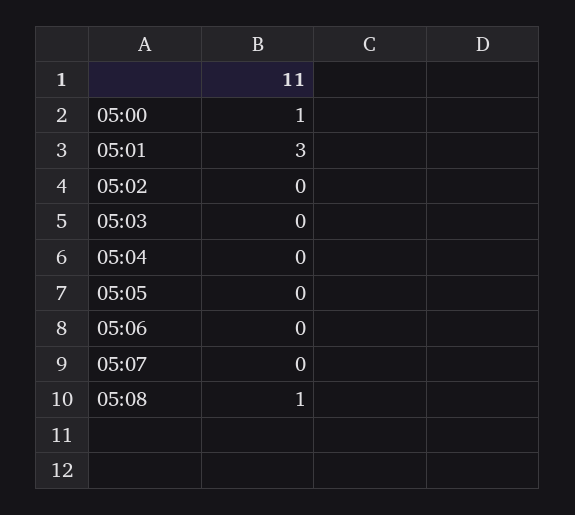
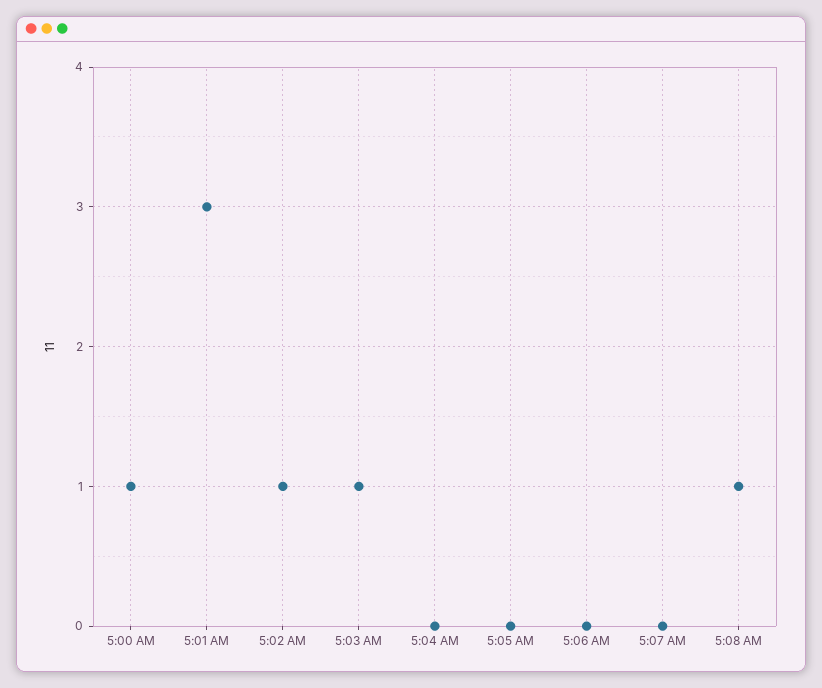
  {
    "05:00": 1,
    "05:01": 3,
-   "05:02": 0,
+   "05:02": 1,
-   "05:03": 0,
+   "05:03": 1,
    "05:04": 0,
    "05:05": 0,
    "05:06": 0,
    "05:07": 0,
    "05:08": 1
  }

